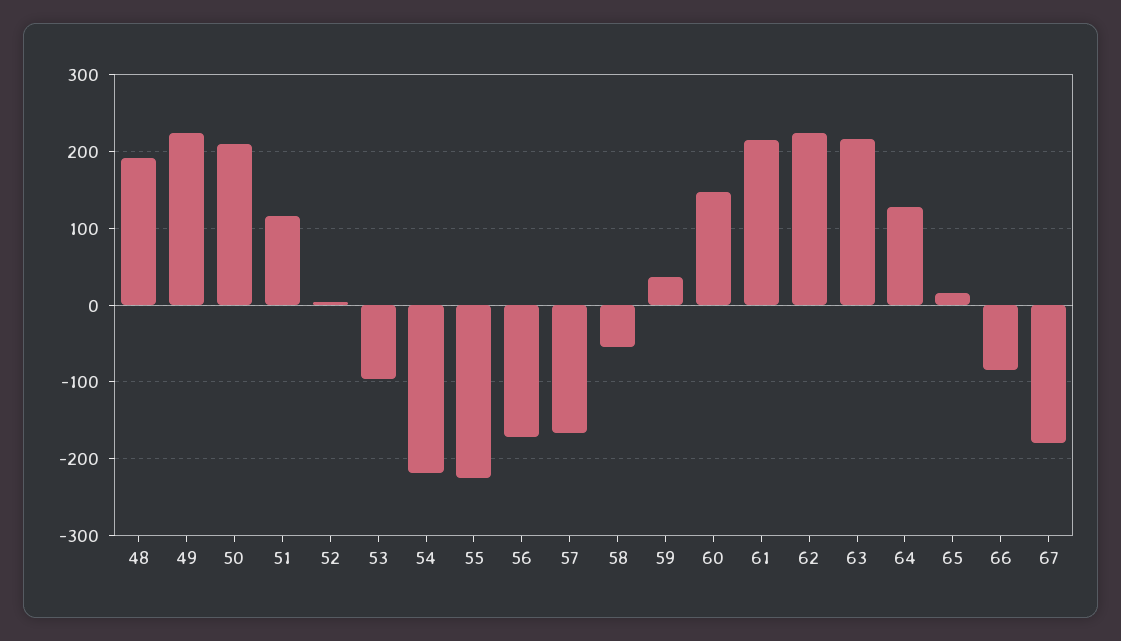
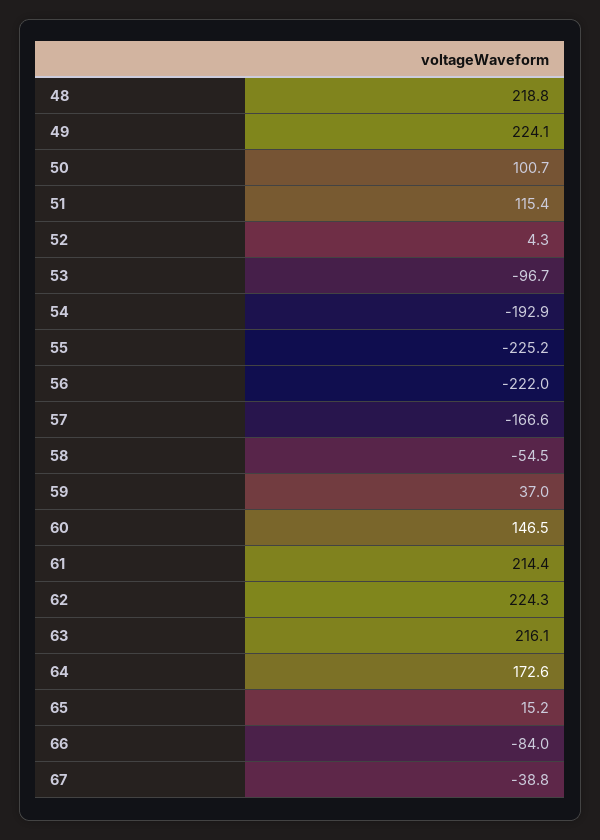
  {
-   "48": 190,
+   "48": 218.8,
    "49": 224.1,
-   "50": 210,
+   "50": 100.7,
    "51": 115.4,
    "52": 4.3,
    "53": -96.7,
-   "54": -220,
+   "54": -192.9,
    "55": -225.2,
-   "56": -170,
+   "56": -222,
    "57": -166.6,
    "58": -54.5,
    "59": 37,
    "60": 146.5,
    "61": 214.4,
    "62": 224.3,
    "63": 216.1,
-   "64": 130,
+   "64": 172.6,
    "65": 15.2,
    "66": -84,
-   "67": -180
+   "67": -38.8
  }

